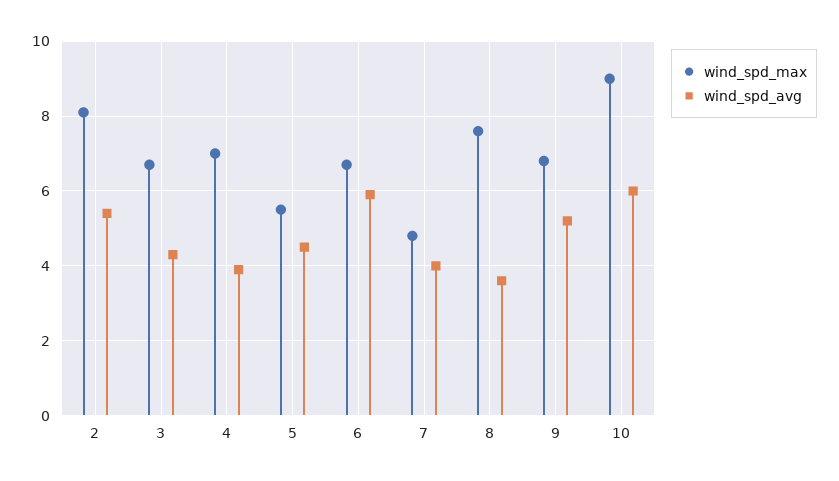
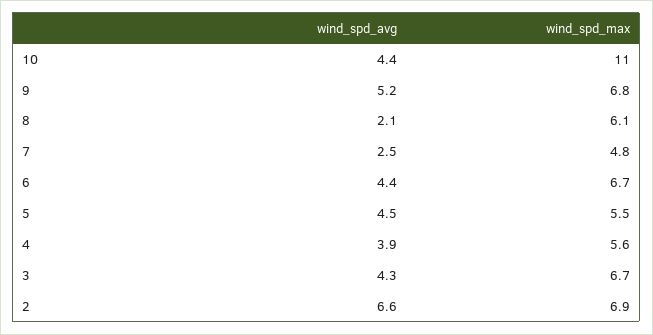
  {
    "wind_spd_max": {
-     "2": 8,
+     "2": 6.9,
      "3": 6.7,
-     "4": 7,
+     "4": 5.6,
      "5": 5.5,
      "6": 6.7,
      "7": 4.8,
-     "8": 7.5,
+     "8": 6.1,
      "9": 6.8,
-     "10": 9
+     "10": 11
    },
    "wind_spd_avg": {
-     "2": 5.5,
+     "2": 6.6,
      "3": 4.3,
      "4": 3.9,
      "5": 4.5,
-     "6": 6,
+     "6": 4.4,
-     "7": 4,
+     "7": 2.5,
-     "8": 3.5,
+     "8": 2.1,
      "9": 5.2,
-     "10": 6
+     "10": 4.4
    }
  }

